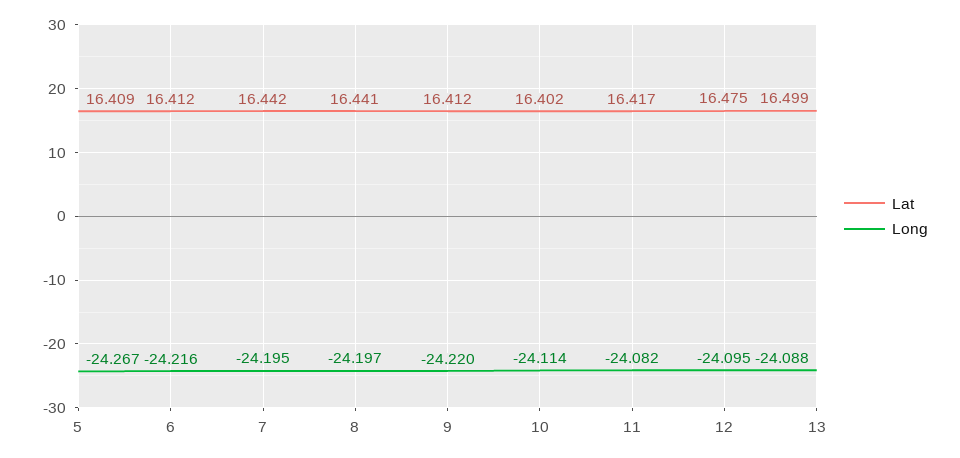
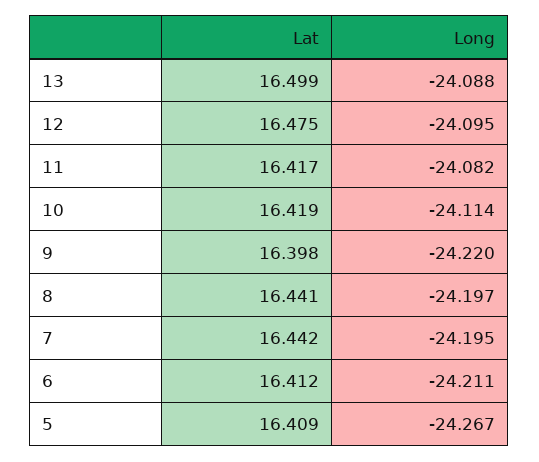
  {
    "Lat": {
      "5": 16.409,
      "6": 16.412,
      "7": 16.442,
      "8": 16.441,
-     "9": 16.412,
+     "9": 16.398,
-     "10": 16.402,
+     "10": 16.419,
      "11": 16.417,
      "12": 16.475,
      "13": 16.499
    },
    "Long": {
      "5": -24.267,
-     "6": -24.216,
+     "6": -24.211,
      "7": -24.195,
      "8": -24.197,
      "9": -24.22,
      "10": -24.114,
      "11": -24.082,
      "12": -24.095,
      "13": -24.088
    }
  }

